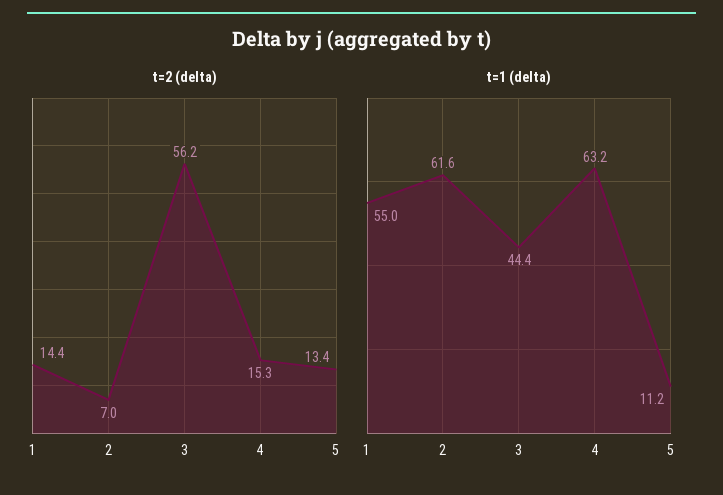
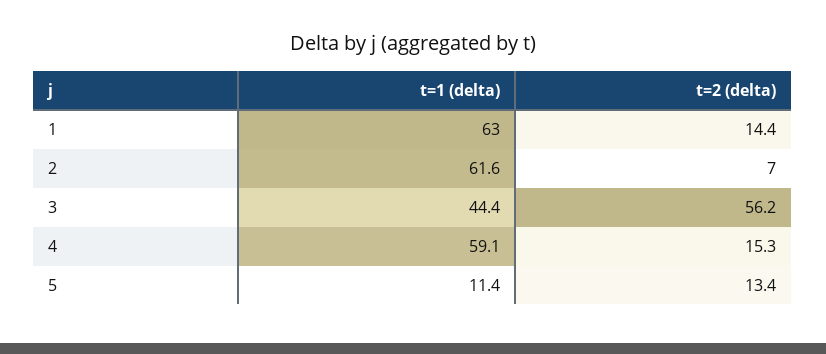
  {
    "t=2 (delta)": {
      "1": 14.4,
      "2": 7,
      "3": 56.2,
      "4": 15.3,
      "5": 13.4
    },
    "t=1 (delta)": {
-     "1": 55,
+     "1": 63,
      "2": 61.6,
      "3": 44.4,
-     "4": 63.2,
+     "4": 59.1,
-     "5": 11.2
+     "5": 11.4
    }
  }

